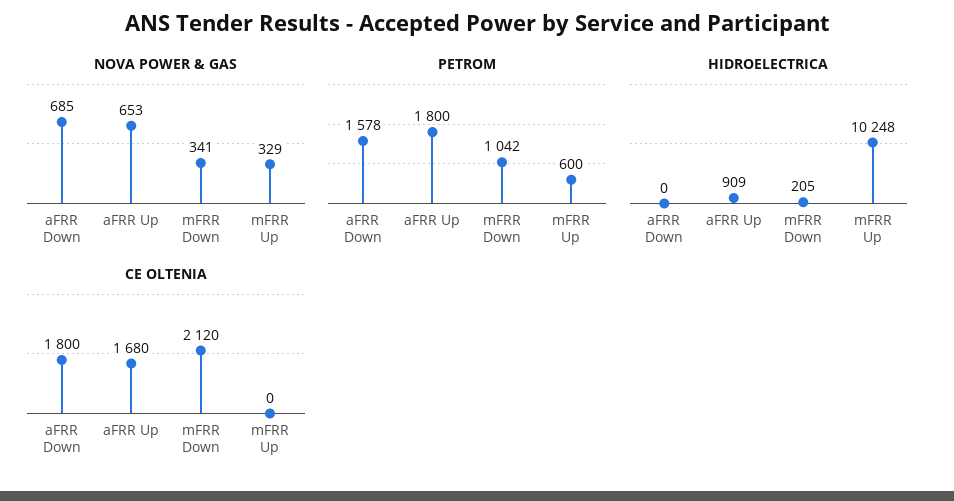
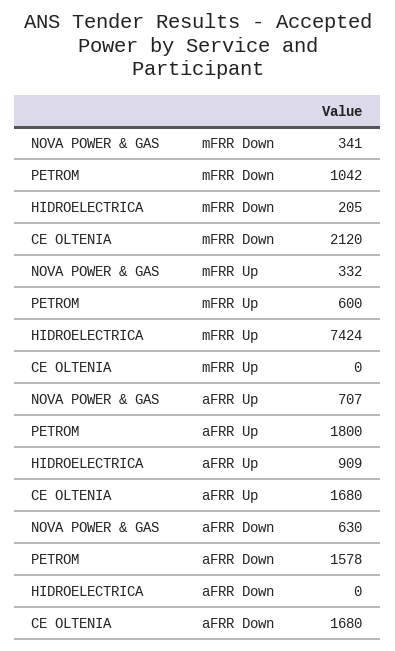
  {
    "NOVA POWER & GAS": {
-     "aFRR Down": 685,
+     "aFRR Down": 630,
-     "aFRR Up": 653,
+     "aFRR Up": 707,
      "mFRR Down": 341,
-     "mFRR Up": 329
+     "mFRR Up": 332
    },
    "PETROM": {
      "aFRR Down": 1578,
      "aFRR Up": 1800,
      "mFRR Down": 1042,
      "mFRR Up": 600
    },
    "HIDROELECTRICA": {
      "aFRR Down": 0,
      "aFRR Up": 909,
      "mFRR Down": 205,
-     "mFRR Up": 10248
+     "mFRR Up": 7424
    },
    "CE OLTENIA": {
-     "aFRR Down": 1800,
+     "aFRR Down": 1680,
      "aFRR Up": 1680,
      "mFRR Down": 2120,
      "mFRR Up": 0
    }
  }

